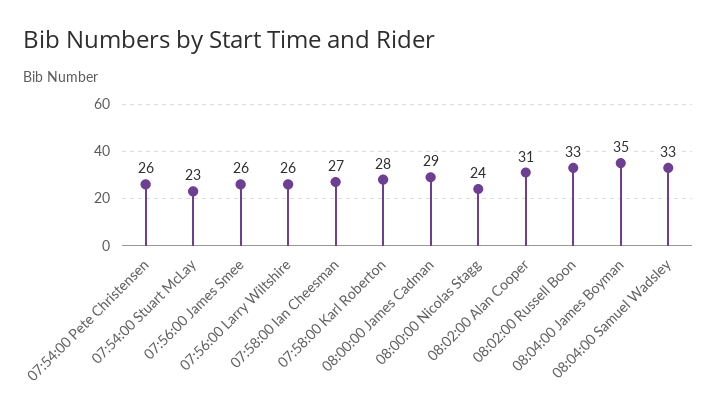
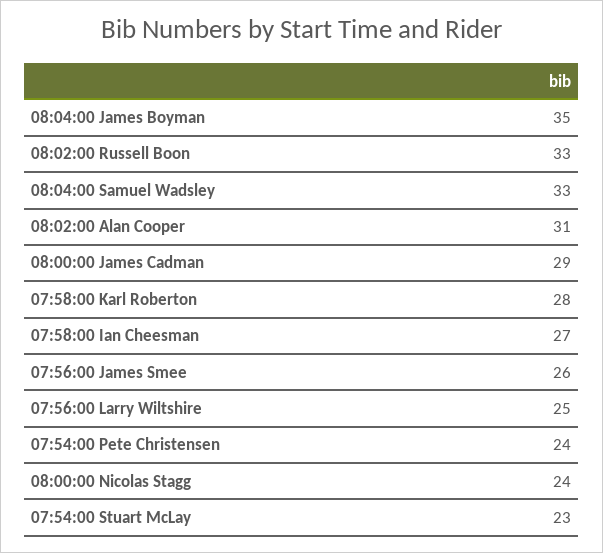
  {
-   "07:54:00 Pete Christensen": 26,
+   "07:54:00 Pete Christensen": 24,
    "07:54:00 Stuart McLay": 23,
    "07:56:00 James Smee": 26,
-   "07:56:00 Larry Wiltshire": 26,
+   "07:56:00 Larry Wiltshire": 25,
    "07:58:00 Ian Cheesman": 27,
    "07:58:00 Karl Roberton": 28,
    "08:00:00 James Cadman": 29,
    "08:00:00 Nicolas Stagg": 24,
    "08:02:00 Alan Cooper": 31,
    "08:02:00 Russell Boon": 33,
    "08:04:00 James Boyman": 35,
    "08:04:00 Samuel Wadsley": 33
  }

